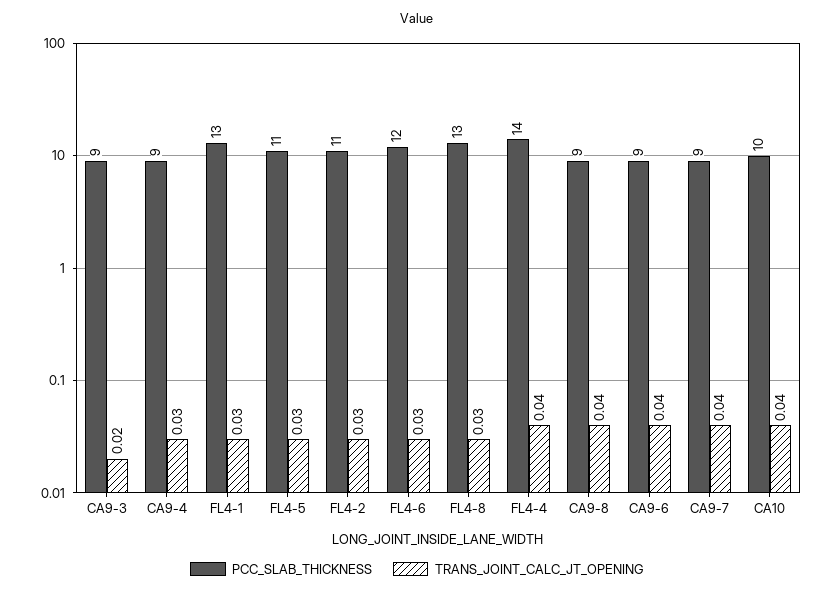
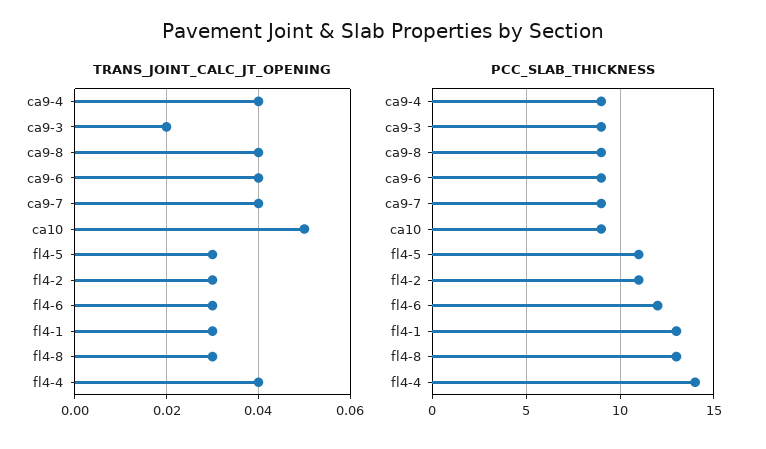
  {
    "PCC_SLAB_THICKNESS": {
      "CA9-3": 9,
      "CA9-4": 9,
      "FL4-1": 13,
      "FL4-5": 11,
      "FL4-2": 11,
      "FL4-6": 12,
      "FL4-8": 13,
      "FL4-4": 14,
      "CA9-8": 9,
      "CA9-6": 9,
      "CA9-7": 9,
-     "CA10": 10
+     "CA10": 9
    },
    "TRANS_JOINT_CALC_JT_OPENING": {
      "CA9-3": 0.02,
-     "CA9-4": 0.03,
+     "CA9-4": 0.04,
      "FL4-1": 0.03,
      "FL4-5": 0.03,
      "FL4-2": 0.03,
      "FL4-6": 0.03,
      "FL4-8": 0.03,
      "FL4-4": 0.04,
      "CA9-8": 0.04,
      "CA9-6": 0.04,
      "CA9-7": 0.04,
-     "CA10": 0.04
+     "CA10": 0.05
    }
  }

